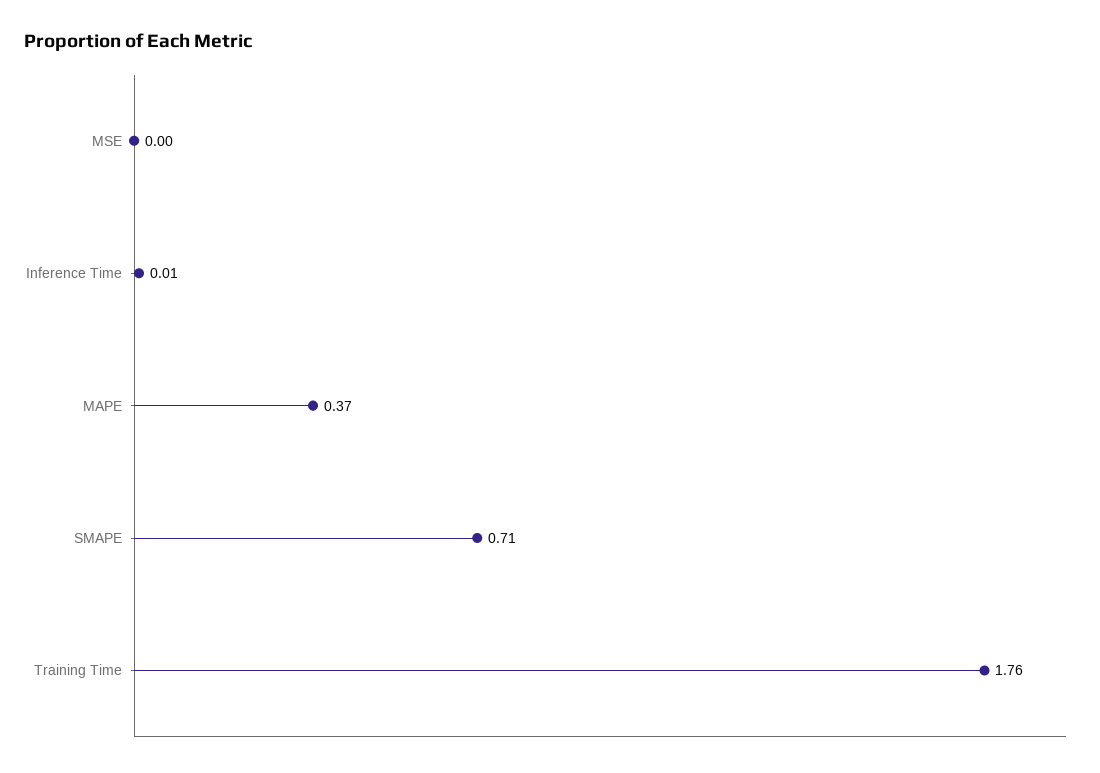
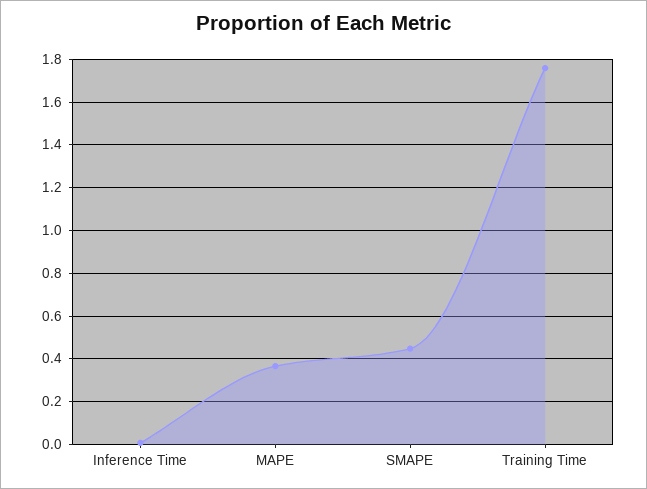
  {
-   "MSE": 0,
    "Inference Time": 0.01,
    "MAPE": 0.37,
-   "SMAPE": 0.71,
+   "SMAPE": 0.45,
    "Training Time": 1.76
  }

